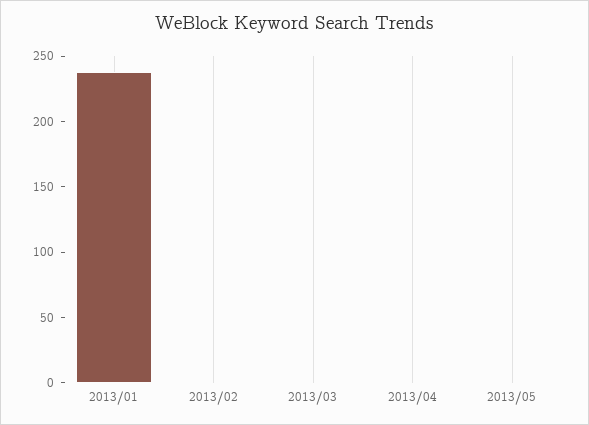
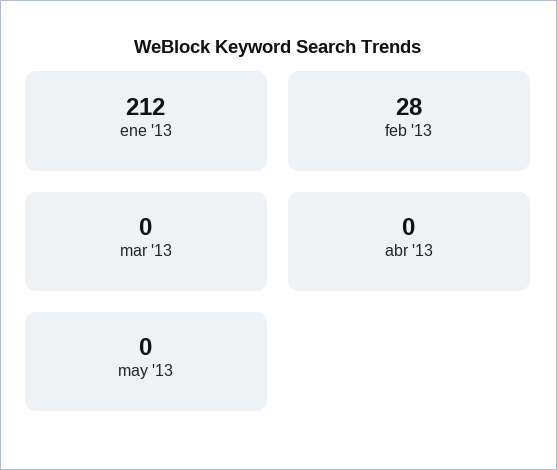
  {
-   "2013/01": 240,
+   "2013/01": 212,
-   "2013/02": 0,
+   "2013/02": 28,
    "2013/03": 0,
    "2013/04": 0,
    "2013/05": 0
  }

